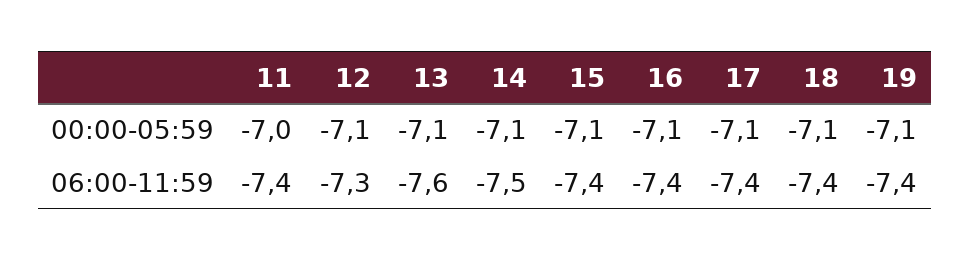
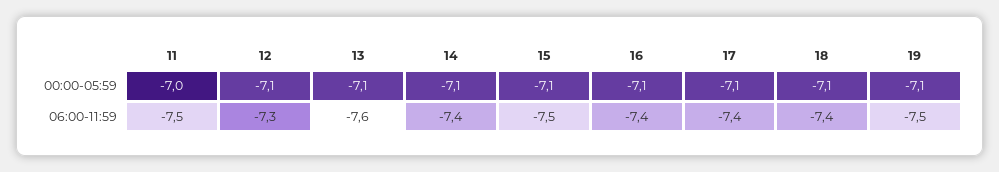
  {
    "11": {
      "00:00-05:59": -7,
-     "06:00-11:59": -7.4
+     "06:00-11:59": -7.5
    },
    "12": {
      "00:00-05:59": -7.1,
      "06:00-11:59": -7.3
    },
    "13": {
      "00:00-05:59": -7.1,
      "06:00-11:59": -7.6
    },
    "14": {
      "00:00-05:59": -7.1,
-     "06:00-11:59": -7.5
+     "06:00-11:59": -7.4
    },
    "15": {
      "00:00-05:59": -7.1,
-     "06:00-11:59": -7.4
+     "06:00-11:59": -7.5
    },
    "16": {
      "00:00-05:59": -7.1,
      "06:00-11:59": -7.4
    },
    "17": {
      "00:00-05:59": -7.1,
      "06:00-11:59": -7.4
    },
    "18": {
      "00:00-05:59": -7.1,
      "06:00-11:59": -7.4
    },
    "19": {
      "00:00-05:59": -7.1,
-     "06:00-11:59": -7.4
+     "06:00-11:59": -7.5
    }
  }

